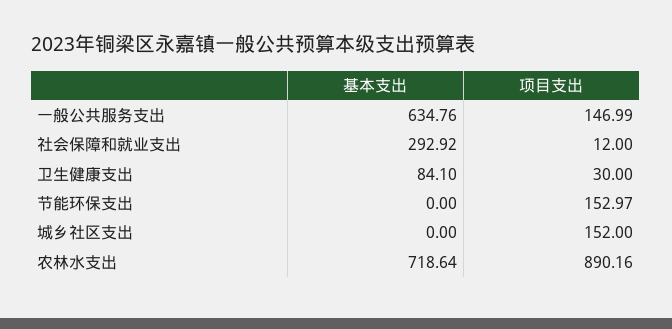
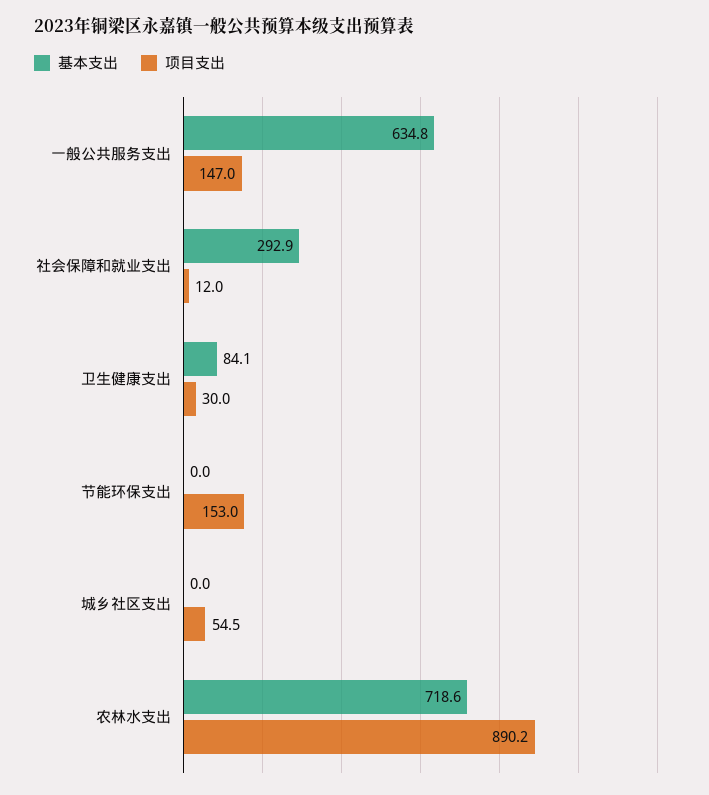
  {
    "基本支出": {
      "一般公共服务支出": 634.76,
      "社会保障和就业支出": 292.92,
      "卫生健康支出": 84.1,
      "节能环保支出": 0,
      "城乡社区支出": 0,
      "农林水支出": 718.64
    },
    "项目支出": {
      "一般公共服务支出": 146.99,
      "社会保障和就业支出": 12,
      "卫生健康支出": 30,
      "节能环保支出": 152.97,
-     "城乡社区支出": 152,
+     "城乡社区支出": 54.5,
      "农林水支出": 890.16
    }
  }

